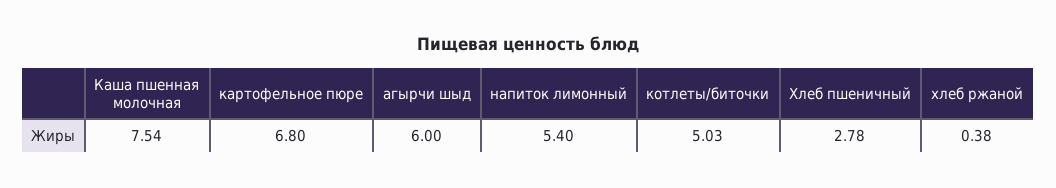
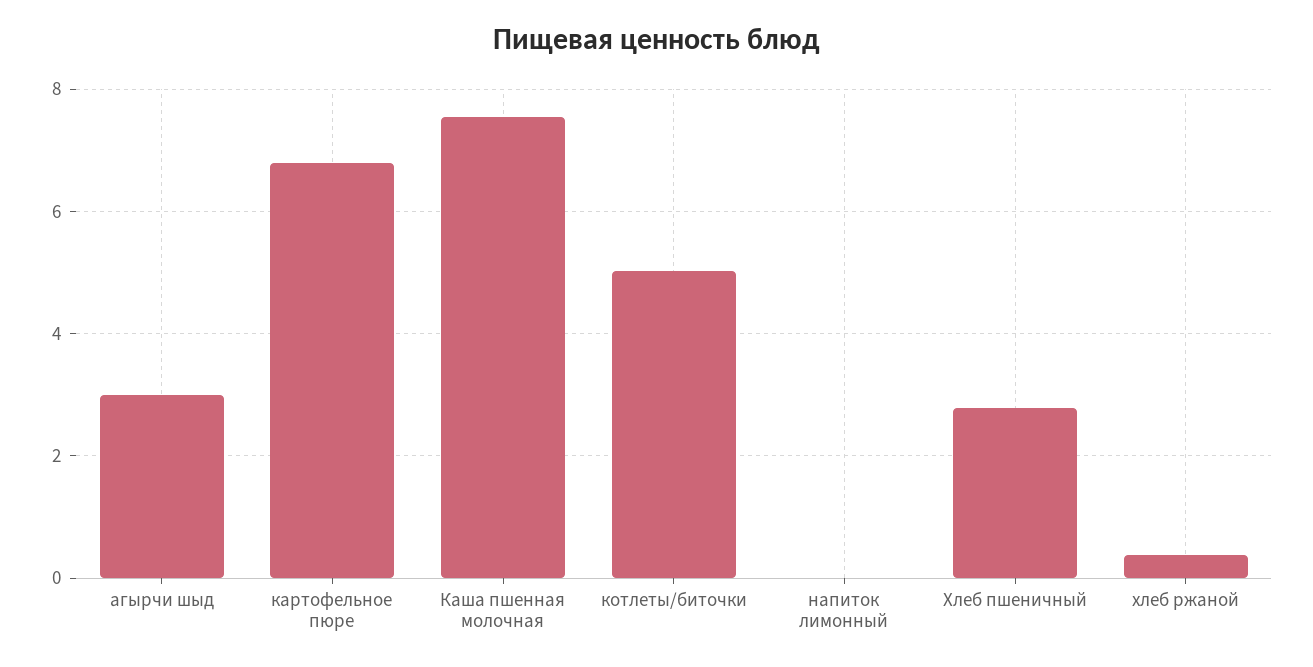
  {
    "Каша пшенная молочная": 7.54,
    "картофельное пюре": 6.8,
-   "агырчи шыд": 6,
+   "агырчи шыд": 3,
-   "напиток лимонный": 5.4,
+   "напиток лимонный": 0,
    "котлеты/биточки": 5.03,
    "Хлеб пшеничный": 2.78,
    "хлеб ржаной": 0.38
  }

